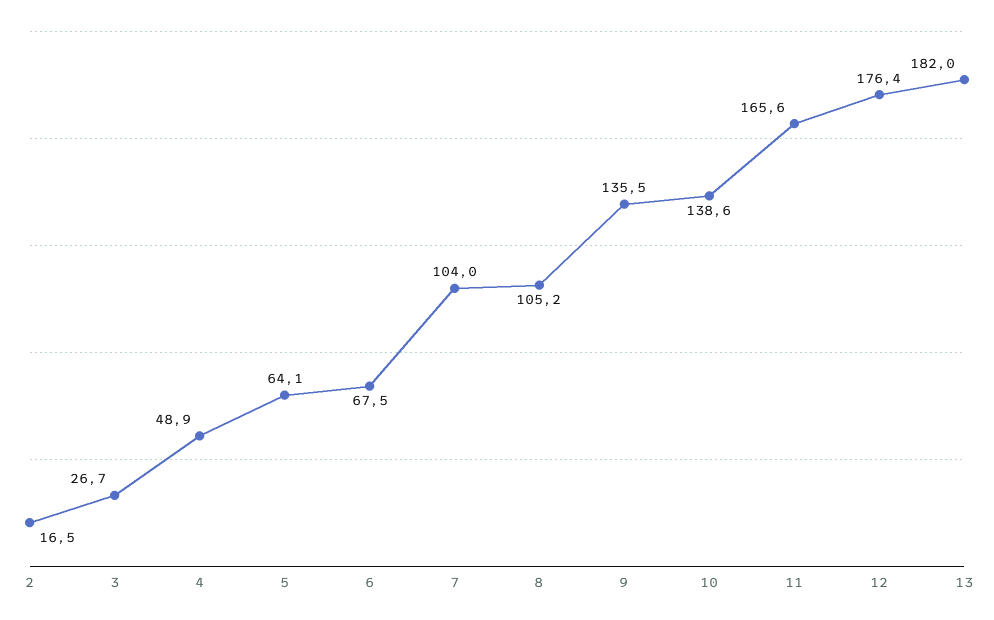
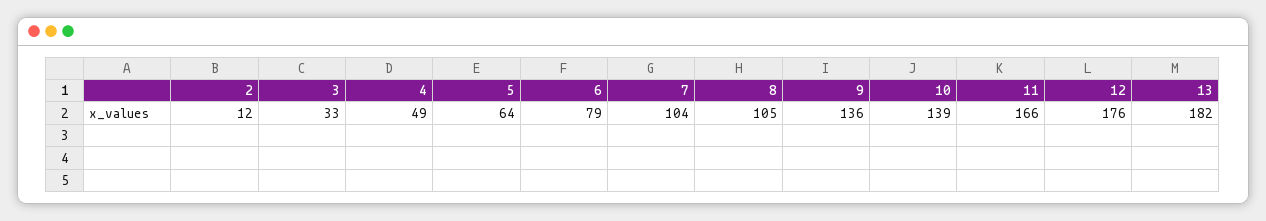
  {
-   "2": 16.5,
+   "2": 12,
-   "3": 26.7,
+   "3": 33,
    "4": 48.9,
    "5": 64.1,
-   "6": 67.5,
+   "6": 79,
    "7": 104,
    "8": 105.2,
    "9": 135.5,
    "10": 138.6,
    "11": 165.6,
    "12": 176.4,
    "13": 182
  }

